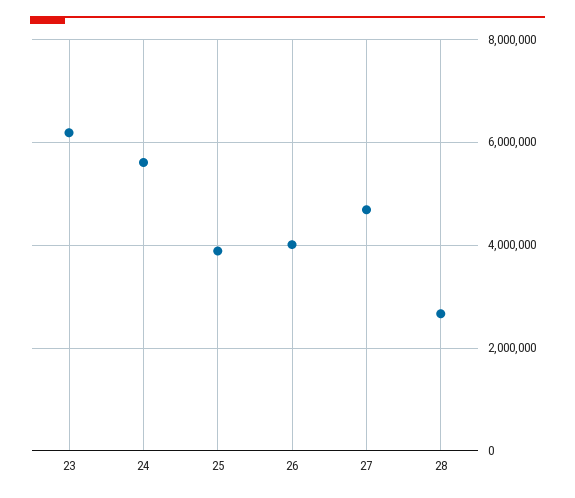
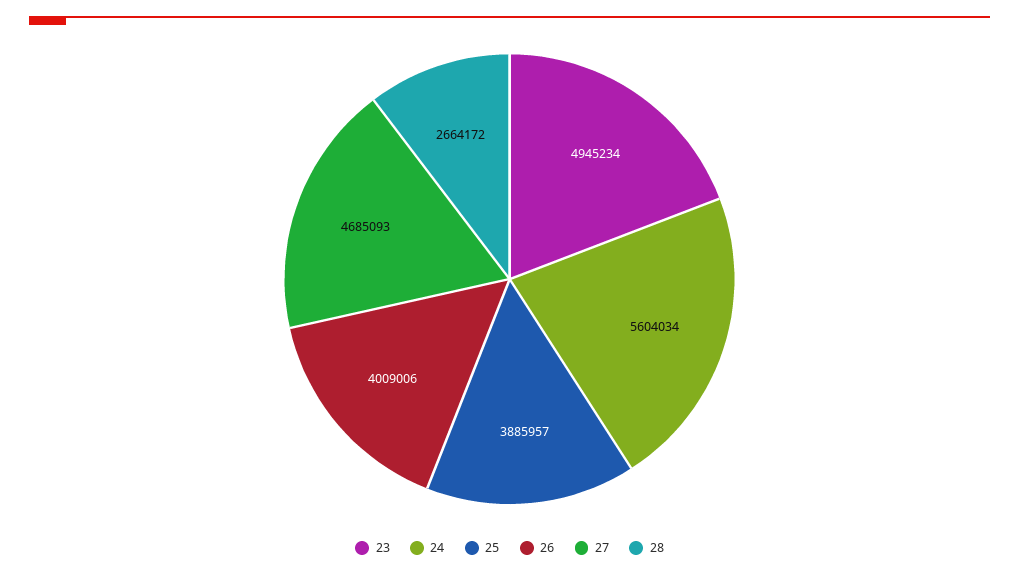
  {
-   "23": 6200000,
+   "23": 4945234,
    "24": 5604034,
    "25": 3885957,
    "26": 4009006,
    "27": 4685093,
    "28": 2664172
  }

